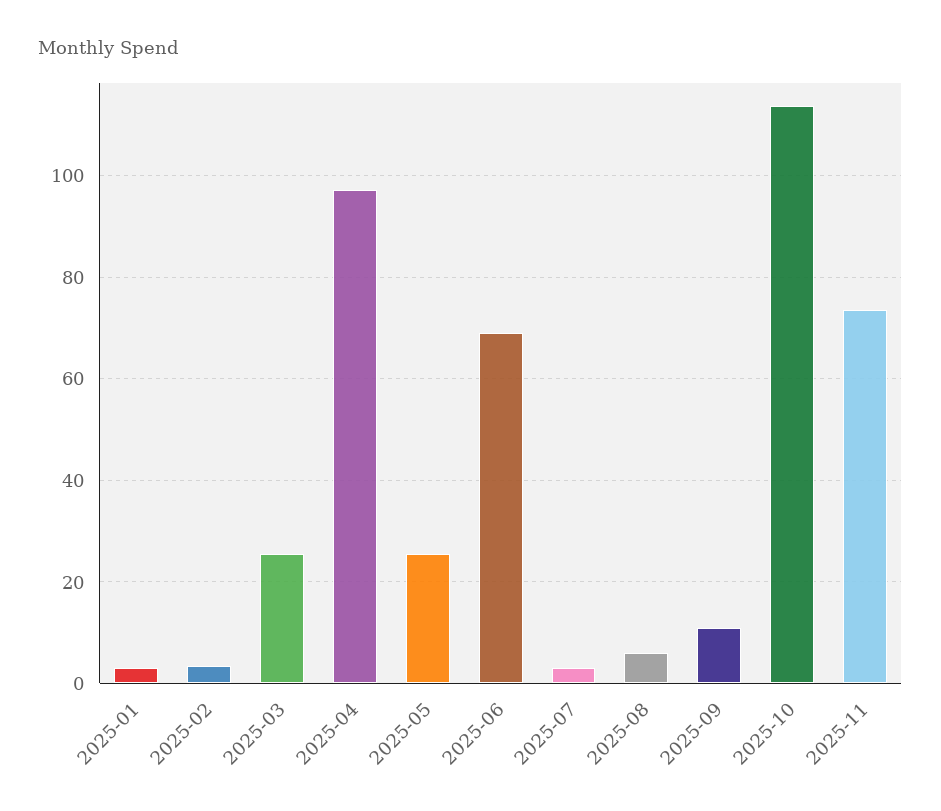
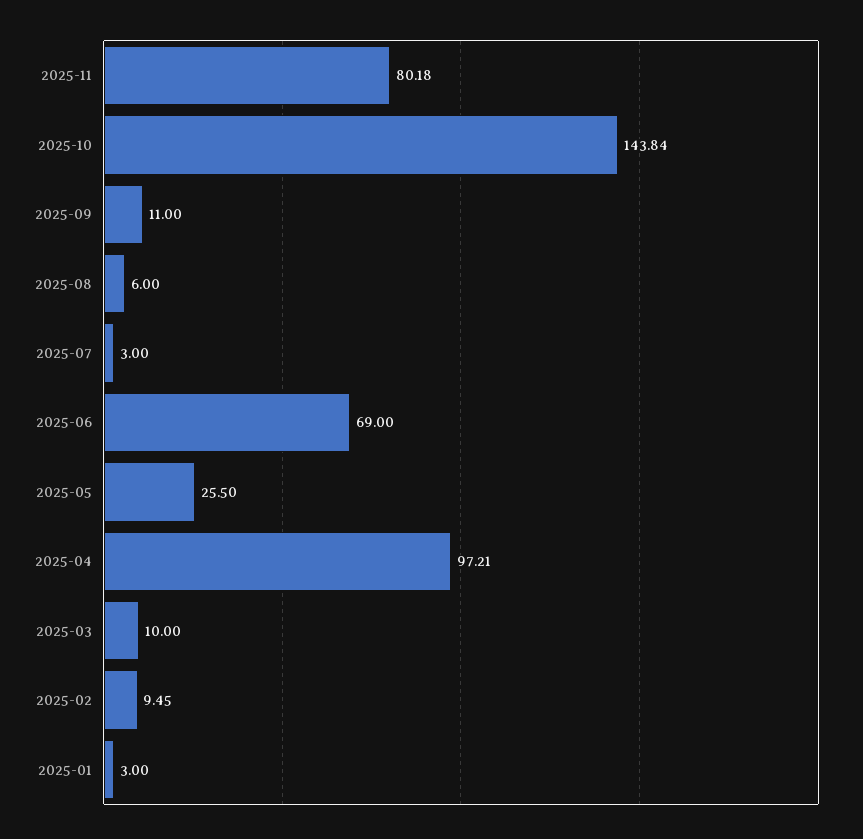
  {
    "2025-01": 3,
-   "2025-02": 4,
+   "2025-02": 9.45,
-   "2025-03": 26,
+   "2025-03": 10,
    "2025-04": 97.21,
    "2025-05": 25.5,
    "2025-06": 69,
    "2025-07": 3,
    "2025-08": 6,
    "2025-09": 11,
-   "2025-10": 114,
+   "2025-10": 143.84,
-   "2025-11": 74
+   "2025-11": 80.18
  }

